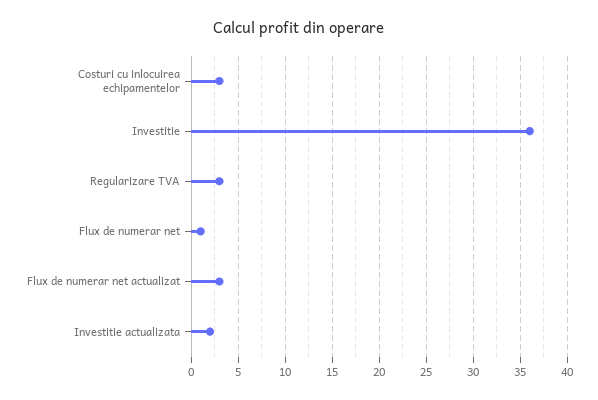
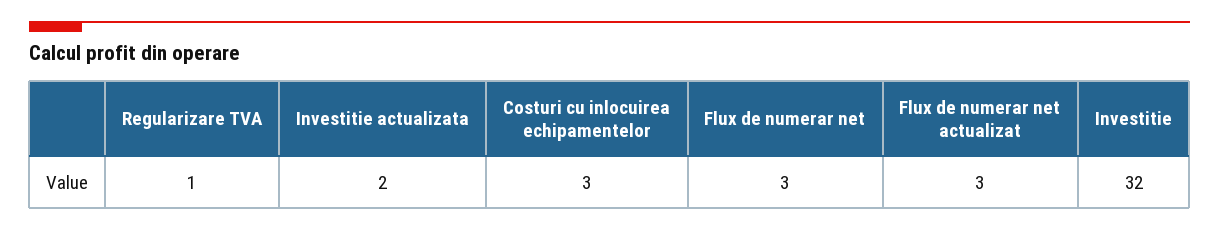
  {
    "Costuri cu inlocuirea echipamentelor": 3,
-   "Investitie": 36,
+   "Investitie": 32,
-   "Regularizare TVA": 3,
+   "Regularizare TVA": 1,
-   "Flux de numerar net": 1,
+   "Flux de numerar net": 3,
    "Flux de numerar net actualizat": 3,
    "Investitie actualizata": 2
  }

